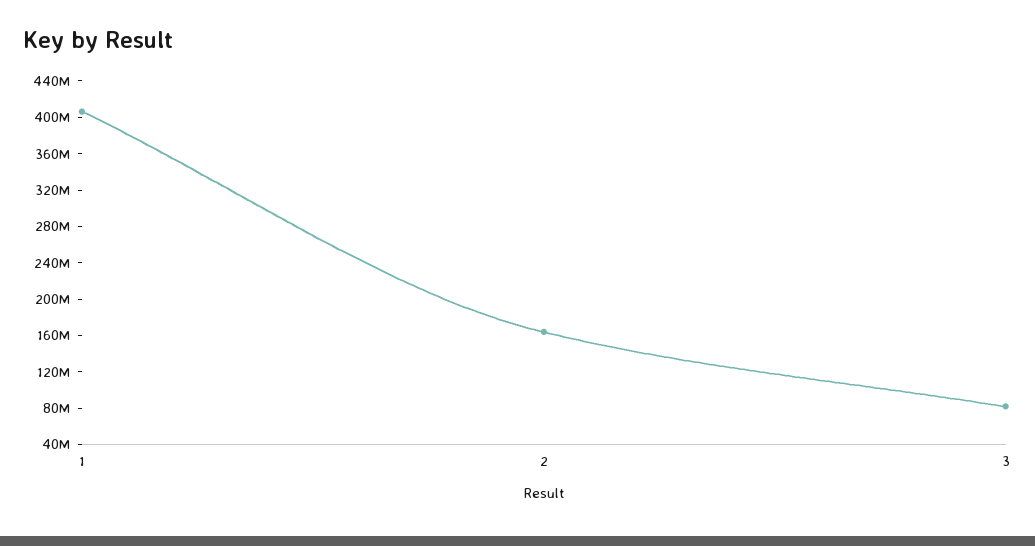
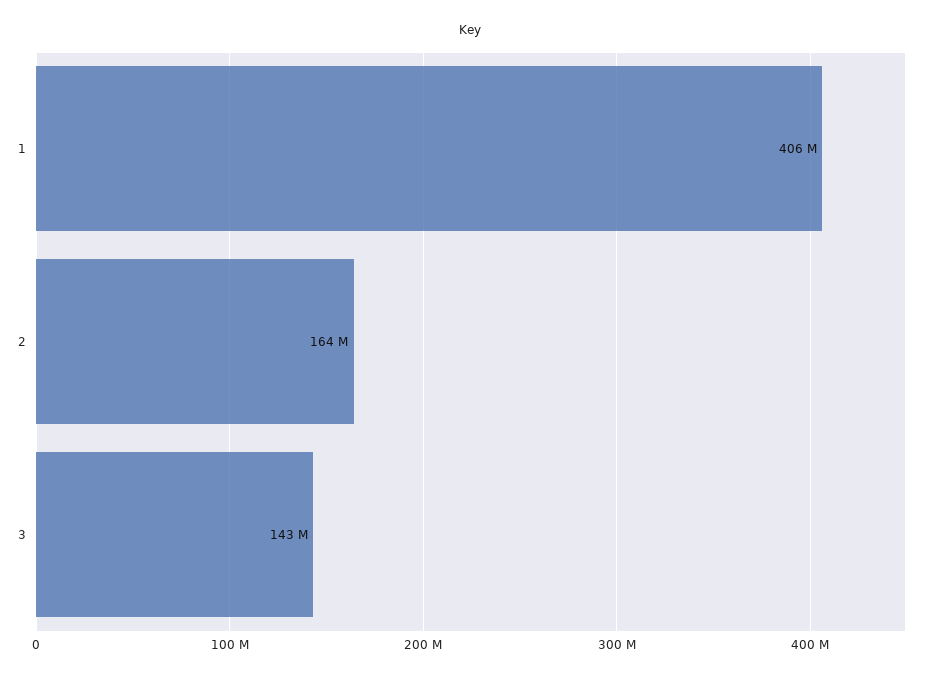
  {
    "1": 406000000,
    "2": 164000000,
-   "3": 80000000
+   "3": 143000000
  }

